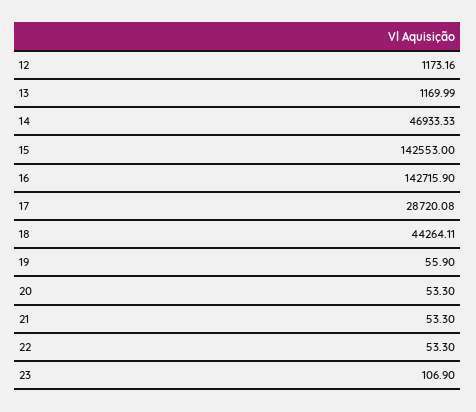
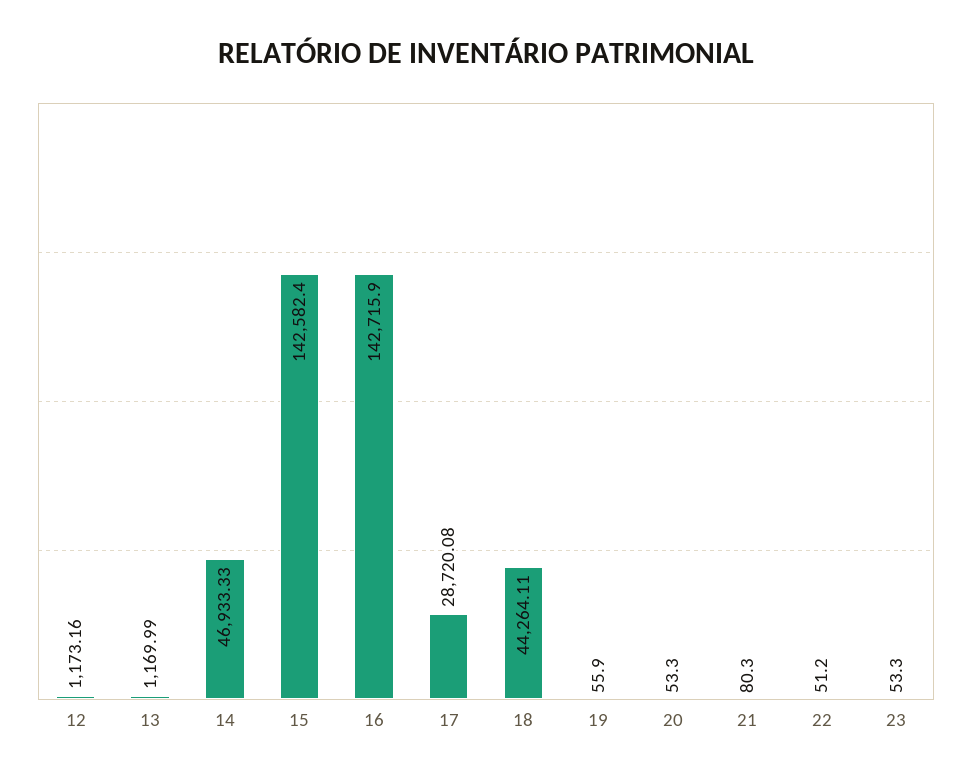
  {
    "12": 1173.16,
    "13": 1169.99,
    "14": 46933.33,
-   "15": 142553,
+   "15": 142582.4,
    "16": 142715.9,
    "17": 28720.08,
    "18": 44264.11,
    "19": 55.9,
    "20": 53.3,
-   "21": 53.3,
+   "21": 80.3,
-   "22": 53.3,
+   "22": 51.2,
-   "23": 106.9
+   "23": 53.3
  }

